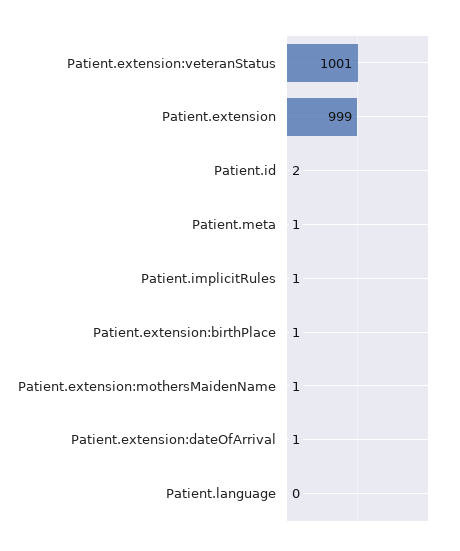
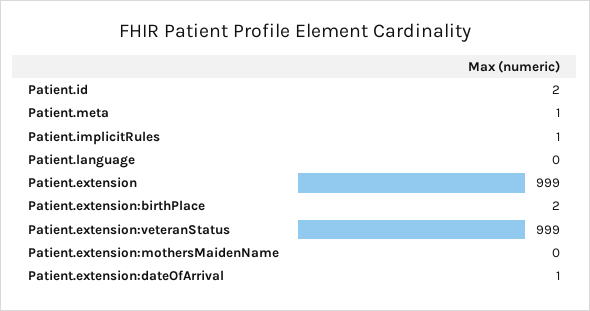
  {
-   "Patient.extension:veteranStatus": 1001,
+   "Patient.extension:veteranStatus": 999,
    "Patient.extension": 999,
    "Patient.id": 2,
    "Patient.meta": 1,
    "Patient.implicitRules": 1,
-   "Patient.extension:birthPlace": 1,
+   "Patient.extension:birthPlace": 2,
-   "Patient.extension:mothersMaidenName": 1,
+   "Patient.extension:mothersMaidenName": 0,
    "Patient.extension:dateOfArrival": 1,
    "Patient.language": 0
  }

